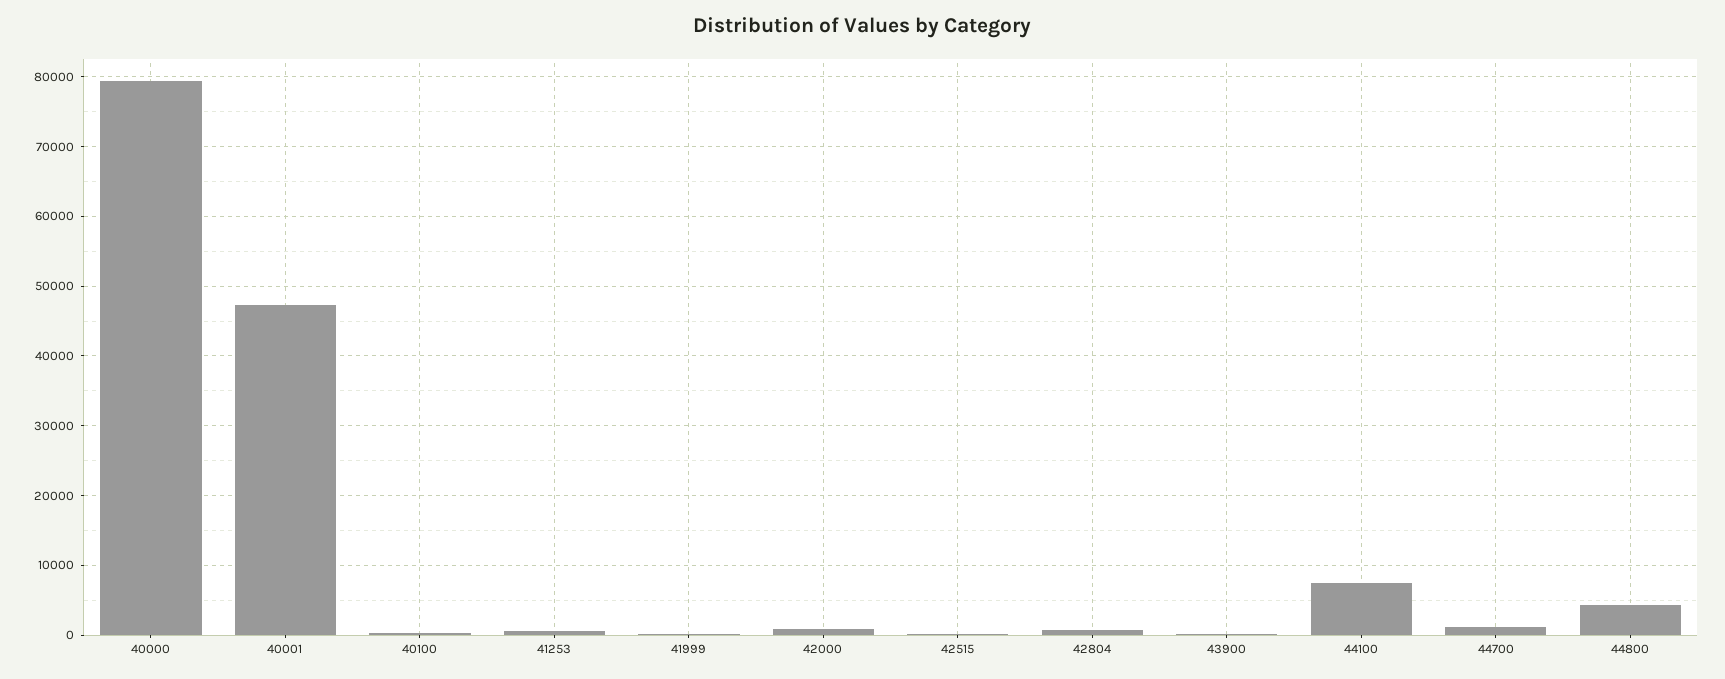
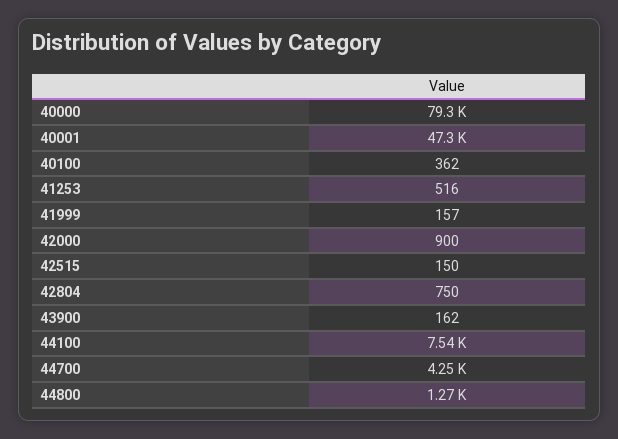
  {
    "40000": 79300,
    "40001": 47300,
    "40100": 362,
    "41253": 516,
    "41999": 157,
    "42000": 900,
    "42515": 150,
    "42804": 750,
    "43900": 162,
    "44100": 7540,
-   "44700": 1000,
+   "44700": 4250,
-   "44800": 4000
+   "44800": 1270
  }

